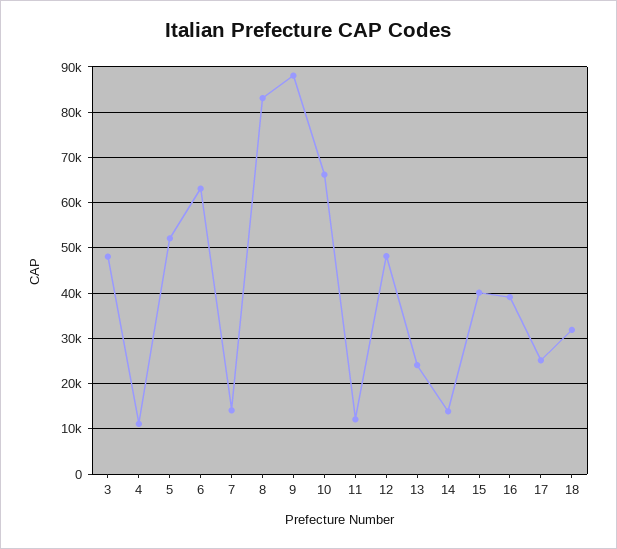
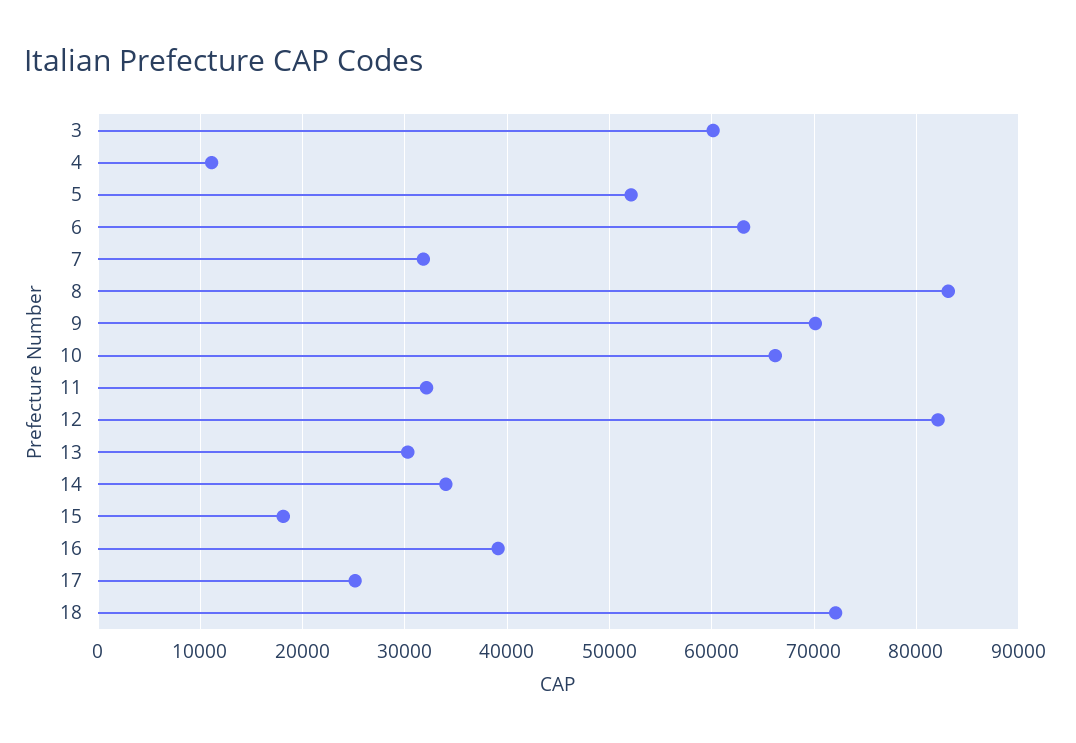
  {
-   "3": 48000,
+   "3": 60000,
    "4": 11000,
    "5": 52000,
    "6": 63000,
-   "7": 14000,
+   "7": 32000,
    "8": 83000,
-   "9": 88000,
+   "9": 70000,
    "10": 66000,
-   "11": 12000,
+   "11": 32000,
-   "12": 48000,
+   "12": 82000,
-   "13": 24000,
+   "13": 30000,
-   "14": 14000,
+   "14": 34000,
-   "15": 40000,
+   "15": 18000,
    "16": 39000,
    "17": 25000,
-   "18": 32000
+   "18": 72000
  }

